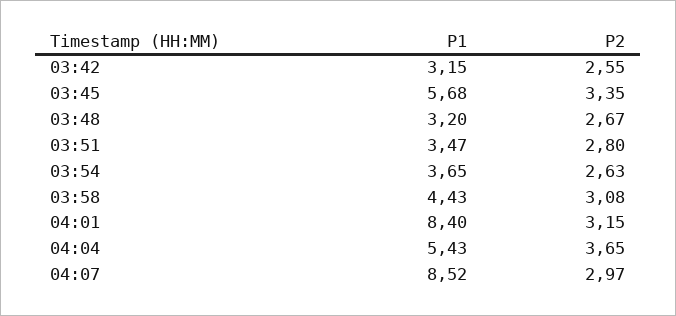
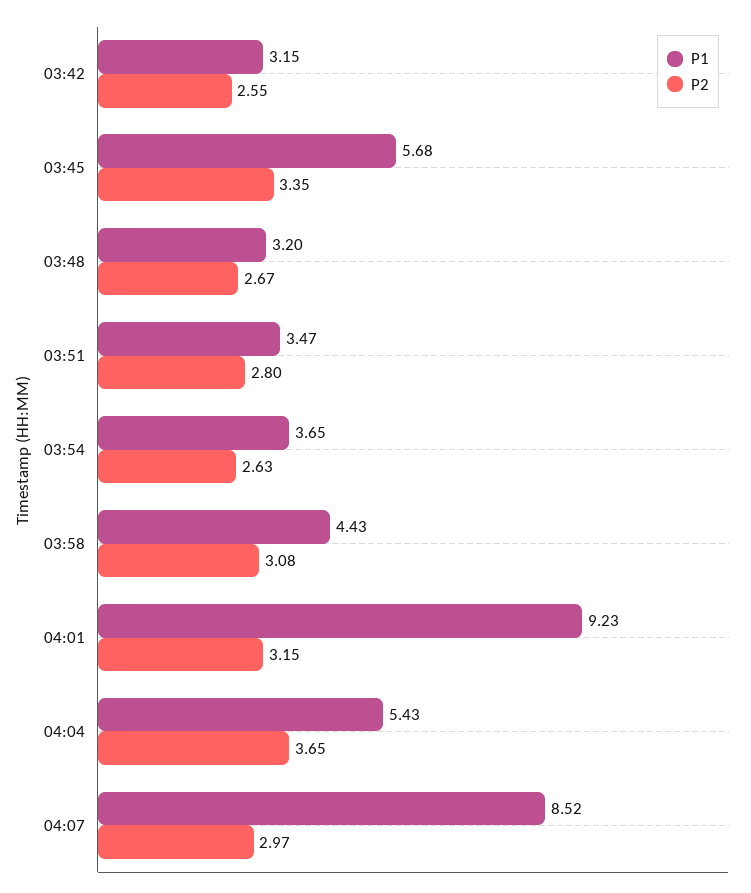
  {
    "P1": {
      "03:42": 3.15,
      "03:45": 5.68,
      "03:48": 3.2,
      "03:51": 3.47,
      "03:54": 3.65,
      "03:58": 4.43,
-     "04:01": 8.4,
+     "04:01": 9.23,
      "04:04": 5.43,
      "04:07": 8.52
    },
    "P2": {
      "03:42": 2.55,
      "03:45": 3.35,
      "03:48": 2.67,
      "03:51": 2.8,
      "03:54": 2.63,
      "03:58": 3.08,
      "04:01": 3.15,
      "04:04": 3.65,
      "04:07": 2.97
    }
  }

